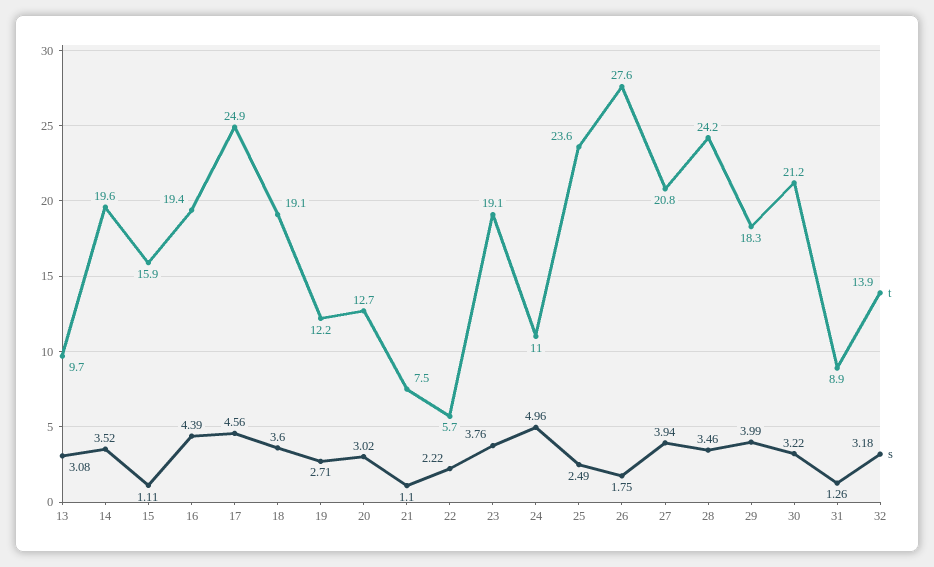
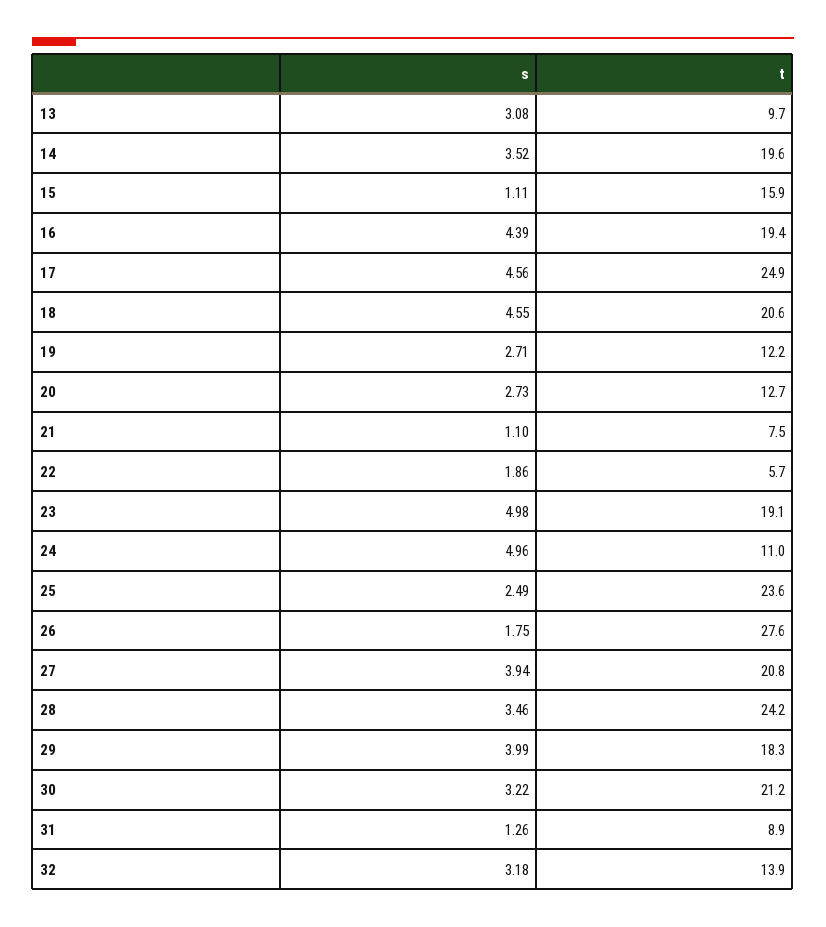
  {
    "t": {
      "13": 9.7,
      "14": 19.6,
      "15": 15.9,
      "16": 19.4,
      "17": 24.9,
-     "18": 19.1,
+     "18": 20.6,
      "19": 12.2,
      "20": 12.7,
      "21": 7.5,
      "22": 5.7,
      "23": 19.1,
      "24": 11,
      "25": 23.6,
      "26": 27.6,
      "27": 20.8,
      "28": 24.2,
      "29": 18.3,
      "30": 21.2,
      "31": 8.9,
      "32": 13.9
    },
    "s": {
      "13": 3.08,
      "14": 3.52,
      "15": 1.11,
      "16": 4.39,
      "17": 4.56,
-     "18": 3.6,
+     "18": 4.55,
      "19": 2.71,
-     "20": 3.02,
+     "20": 2.73,
      "21": 1.1,
-     "22": 2.22,
+     "22": 1.86,
-     "23": 3.76,
+     "23": 4.98,
      "24": 4.96,
      "25": 2.49,
      "26": 1.75,
      "27": 3.94,
      "28": 3.46,
      "29": 3.99,
      "30": 3.22,
      "31": 1.26,
      "32": 3.18
    }
  }

